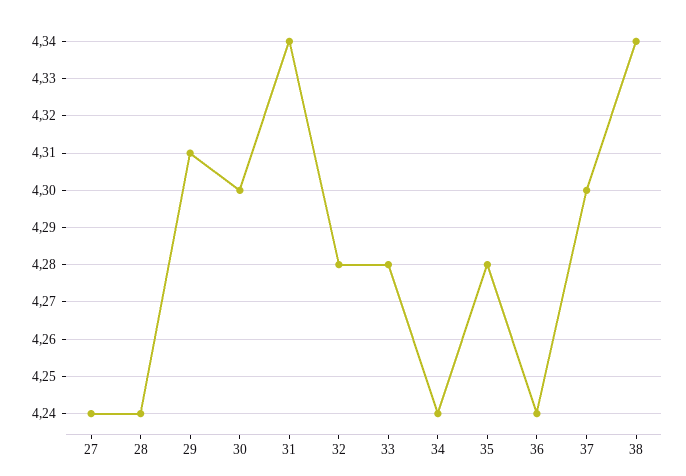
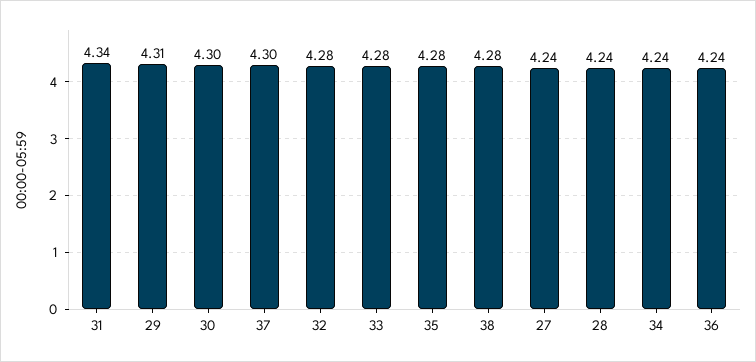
  {
    "27": 4.24,
    "28": 4.24,
    "29": 4.31,
    "30": 4.3,
    "31": 4.34,
    "32": 4.28,
    "33": 4.28,
    "34": 4.24,
    "35": 4.28,
    "36": 4.24,
    "37": 4.3,
-   "38": 4.34
+   "38": 4.28
  }

